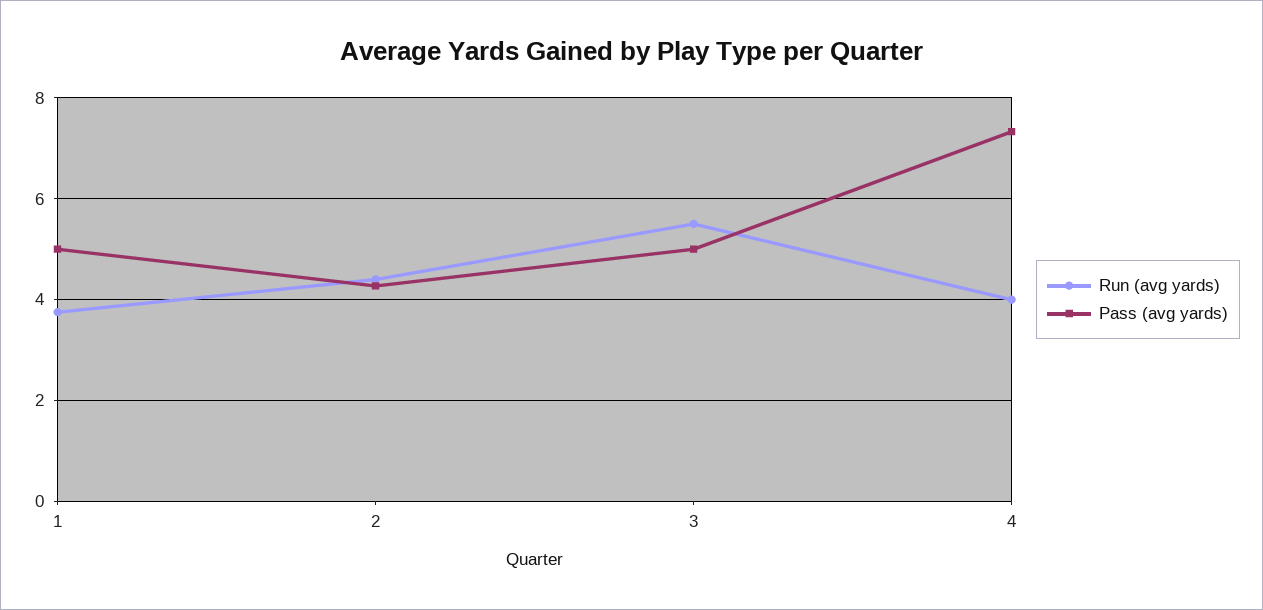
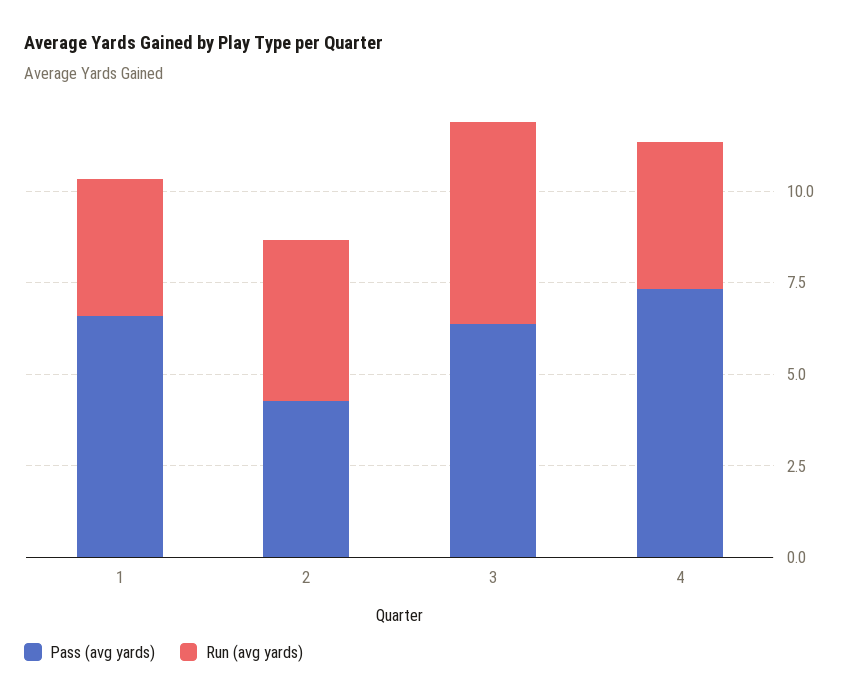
  {
    "Run (avg yards)": {
      "1": 3.8,
      "2": 4.4,
      "3": 5.6,
      "4": 4
    },
    "Pass (avg yards)": {
-     "1": 5,
+     "1": 6.5,
      "2": 4.2,
-     "3": 5,
+     "3": 6.5,
      "4": 7.4
    }
  }

